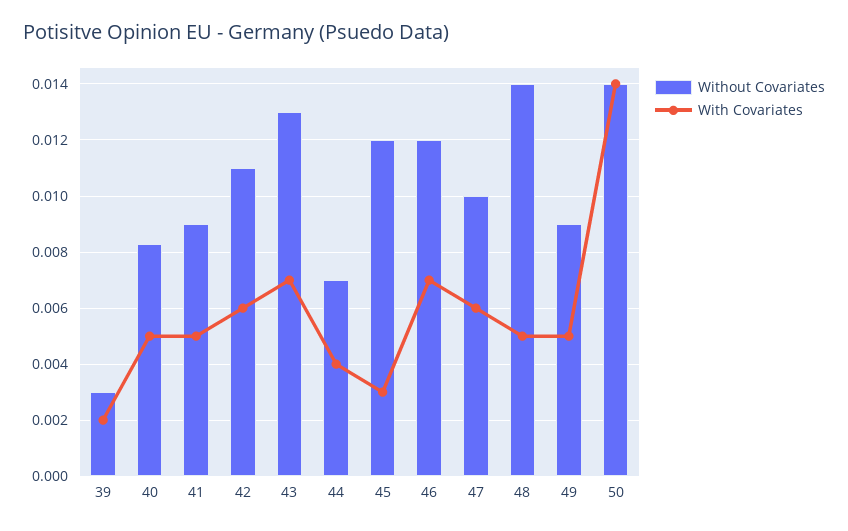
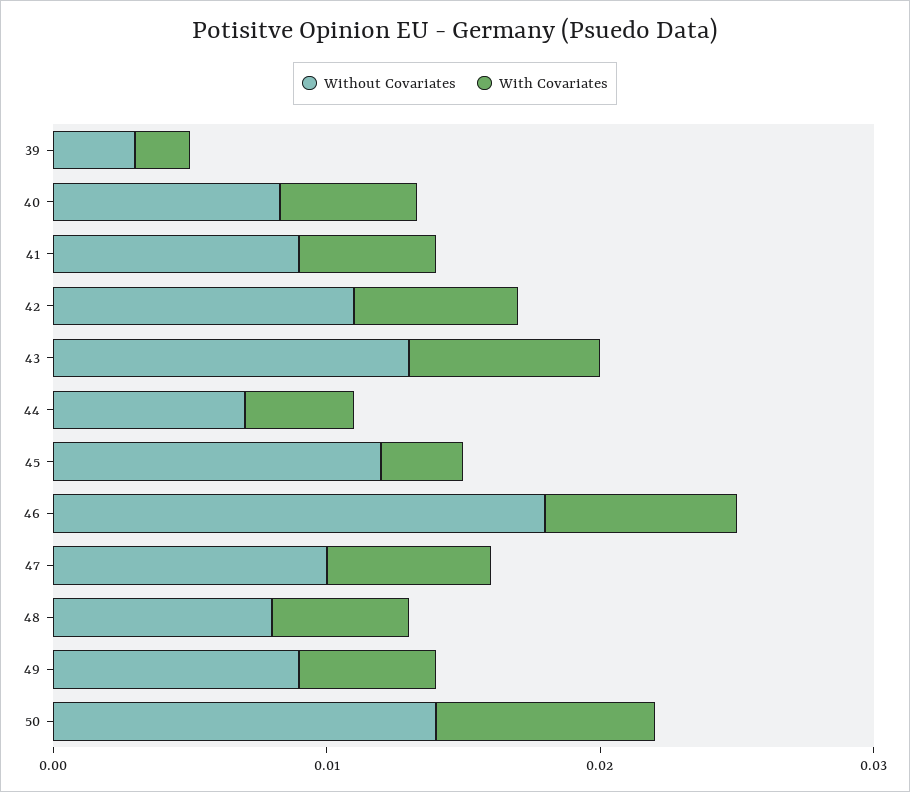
  {
    "Without Covariates": {
      "39": 0.003,
      "40": 0.0085,
      "41": 0.009,
      "42": 0.011,
      "43": 0.013,
      "44": 0.007,
      "45": 0.012,
-     "46": 0.012,
+     "46": 0.018,
      "47": 0.01,
-     "48": 0.014,
+     "48": 0.008,
      "49": 0.009,
      "50": 0.014
    },
    "With Covariates": {
      "39": 0.002,
      "40": 0.005,
      "41": 0.005,
      "42": 0.006,
      "43": 0.007,
      "44": 0.004,
      "45": 0.003,
      "46": 0.007,
      "47": 0.006,
      "48": 0.005,
      "49": 0.005,
-     "50": 0.014
+     "50": 0.008
    }
  }

